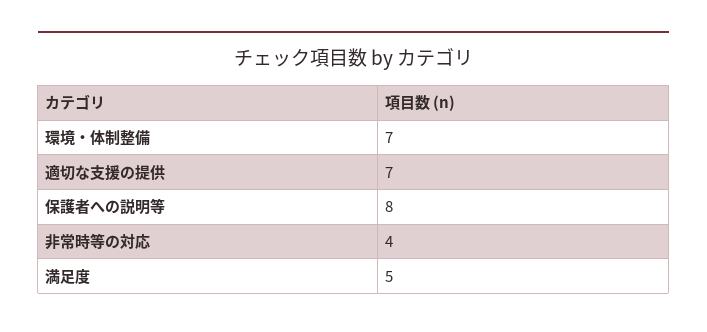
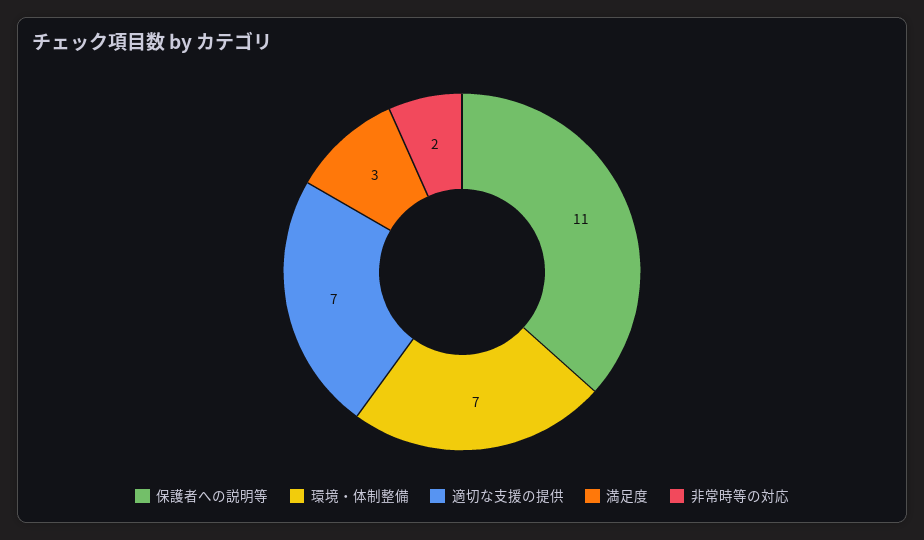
  {
    "環境・体制整備": 7,
    "適切な支援の提供": 7,
-   "保護者への説明等": 8,
+   "保護者への説明等": 11,
-   "非常時等の対応": 4,
+   "非常時等の対応": 2,
-   "満足度": 5
+   "満足度": 3
  }

